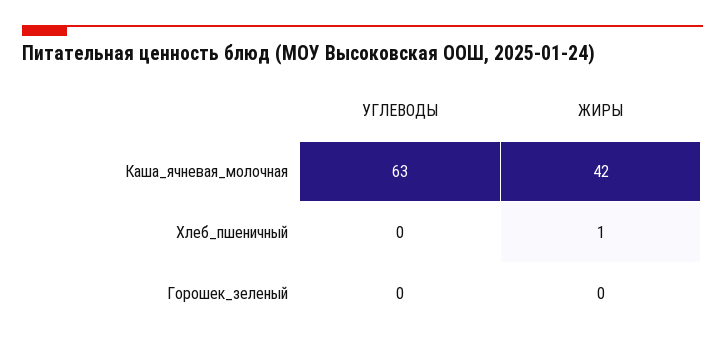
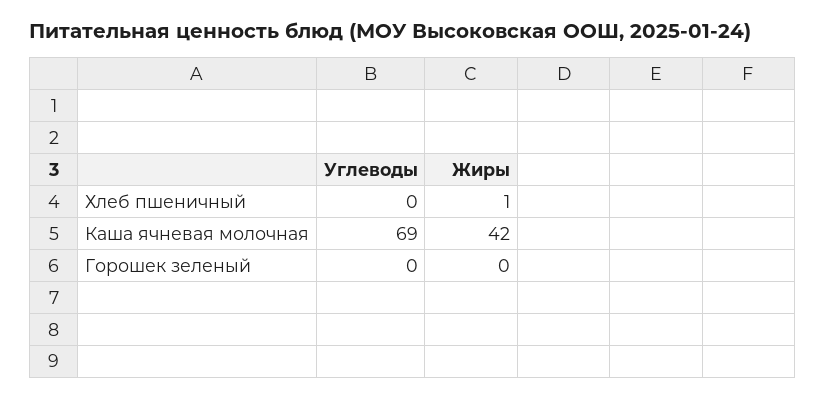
  {
    "УГЛЕВОДЫ": {
-     "Каша_ячневая_молочная": 63,
+     "Каша_ячневая_молочная": 69,
      "Хлеб_пшеничный": 0,
      "Горошек_зеленый": 0
    },
    "ЖИРЫ": {
      "Каша_ячневая_молочная": 42,
      "Хлеб_пшеничный": 1,
      "Горошек_зеленый": 0
    }
  }

